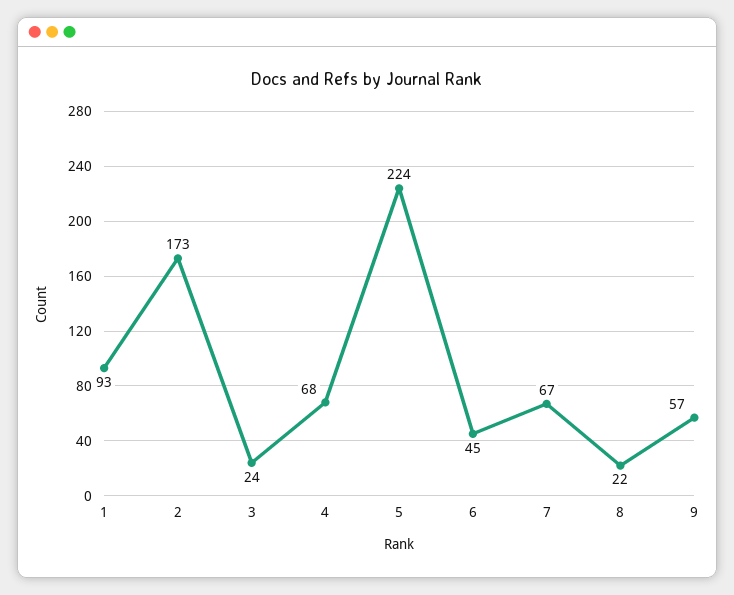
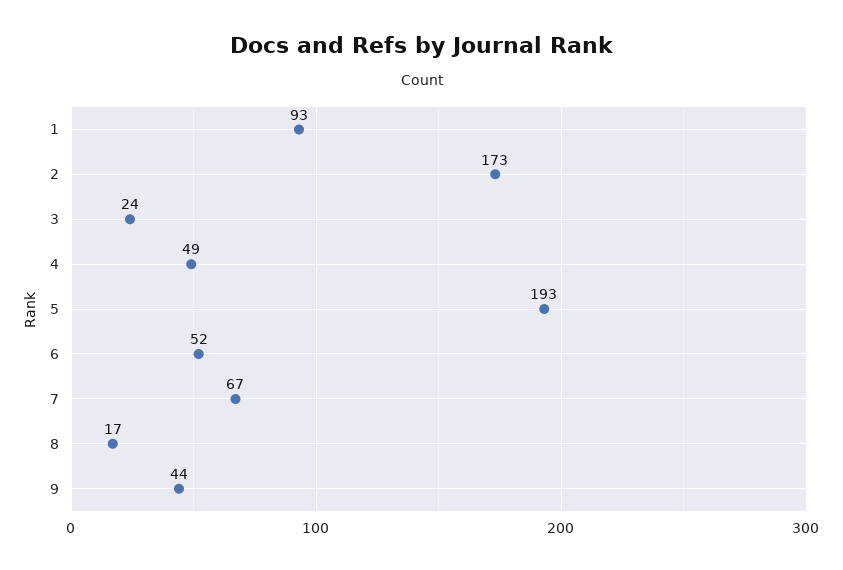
  {
    "1": 93,
    "2": 173,
    "3": 24,
-   "4": 68,
+   "4": 49,
-   "5": 224,
+   "5": 193,
-   "6": 45,
+   "6": 52,
    "7": 67,
-   "8": 22,
+   "8": 17,
-   "9": 57
+   "9": 44
  }

